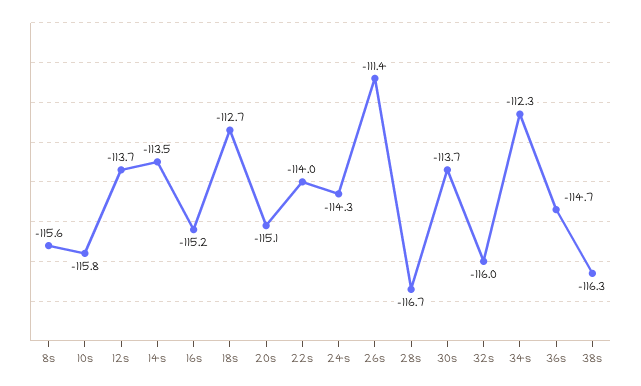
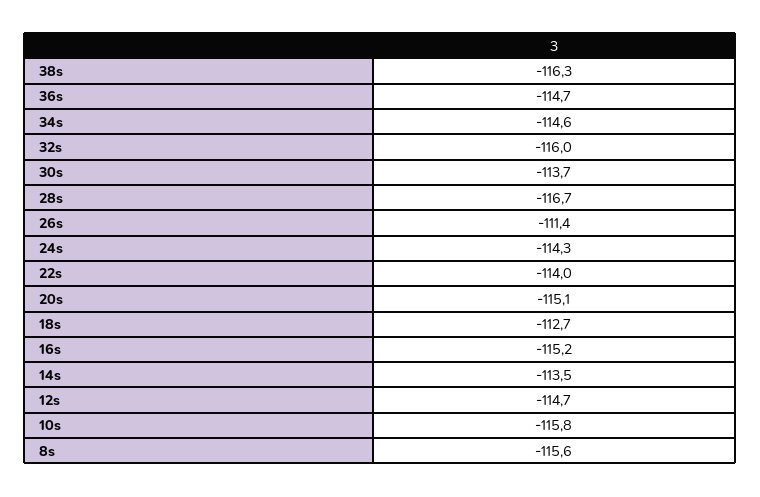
  {
    "8s": -115.6,
    "10s": -115.8,
-   "12s": -113.7,
+   "12s": -114.7,
    "14s": -113.5,
    "16s": -115.2,
    "18s": -112.7,
    "20s": -115.1,
    "22s": -114,
    "24s": -114.3,
    "26s": -111.4,
    "28s": -116.7,
    "30s": -113.7,
    "32s": -116,
-   "34s": -112.3,
+   "34s": -114.6,
    "36s": -114.7,
    "38s": -116.3
  }

